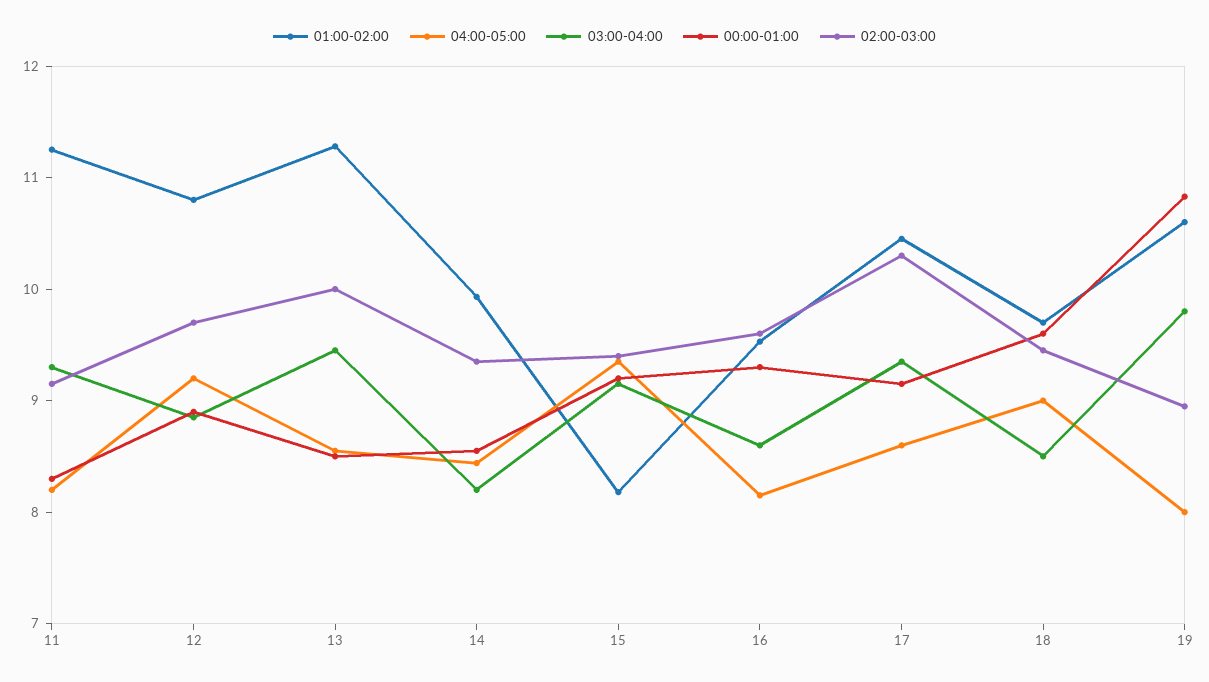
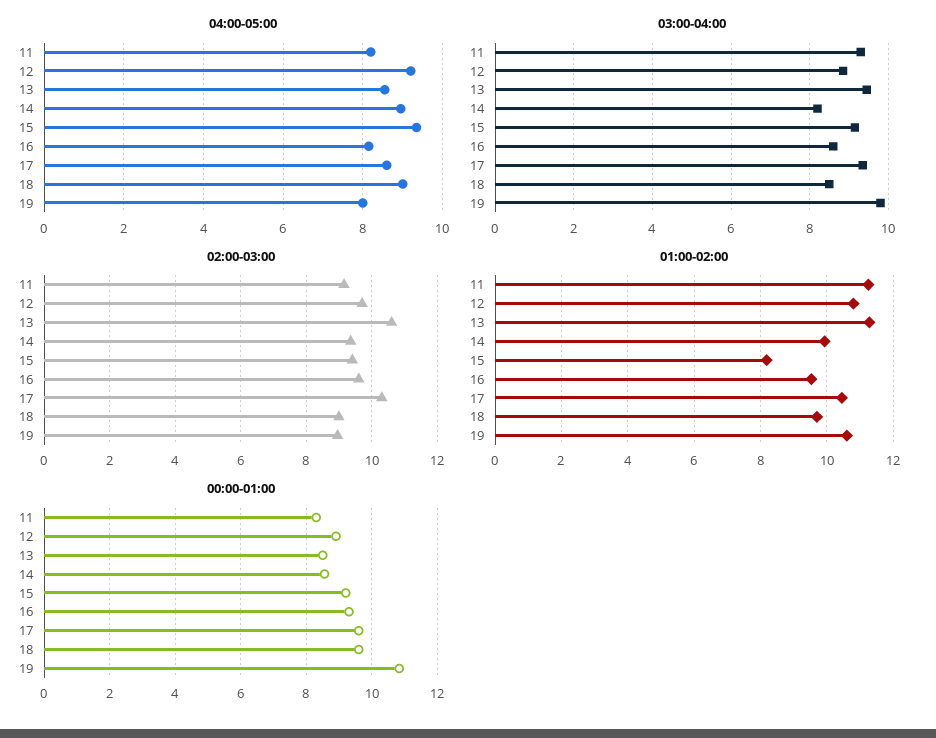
  {
    "01:00-02:00": {
      "11": 11.2,
      "12": 10.8,
      "13": 11.2,
      "14": 10,
      "15": 8.2,
      "16": 9.6,
      "17": 10.4,
      "18": 9.8,
      "19": 10.6
    },
    "04:00-05:00": {
      "11": 8.2,
      "12": 9.2,
      "13": 8.6,
-     "14": 8.4,
+     "14": 9,
      "15": 9.4,
      "16": 8.2,
      "17": 8.6,
      "18": 9,
      "19": 8
    },
    "03:00-04:00": {
      "11": 9.4,
      "12": 8.8,
      "13": 9.4,
      "14": 8.2,
      "15": 9.2,
      "16": 8.6,
      "17": 9.4,
      "18": 8.6,
      "19": 9.8
    },
    "00:00-01:00": {
      "11": 8.4,
      "12": 9,
      "13": 8.6,
      "14": 8.6,
      "15": 9.2,
      "16": 9.4,
-     "17": 9.2,
+     "17": 9.6,
      "18": 9.6,
      "19": 10.8
    },
    "02:00-03:00": {
      "11": 9.2,
      "12": 9.8,
-     "13": 10,
+     "13": 10.6,
      "14": 9.4,
      "15": 9.4,
      "16": 9.6,
      "17": 10.4,
-     "18": 9.4,
+     "18": 9,
      "19": 9
    }
  }

